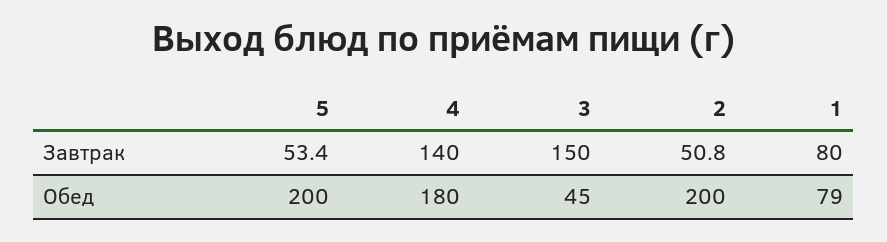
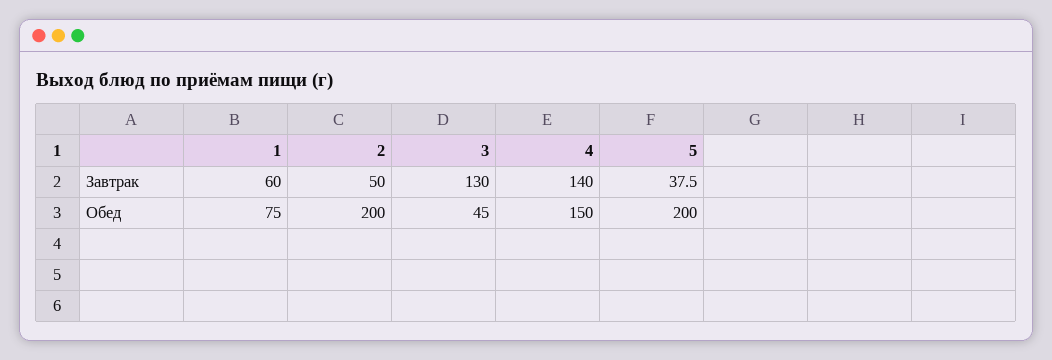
  {
    "5": {
-     "Завтрак": 53.4,
+     "Завтрак": 37.5,
      "Обед": 200
    },
    "4": {
      "Завтрак": 140,
-     "Обед": 180
+     "Обед": 150
    },
    "3": {
-     "Завтрак": 150,
+     "Завтрак": 130,
      "Обед": 45
    },
    "2": {
-     "Завтрак": 50.8,
+     "Завтрак": 50,
      "Обед": 200
    },
    "1": {
-     "Завтрак": 80,
+     "Завтрак": 60,
-     "Обед": 79
+     "Обед": 75
    }
  }

